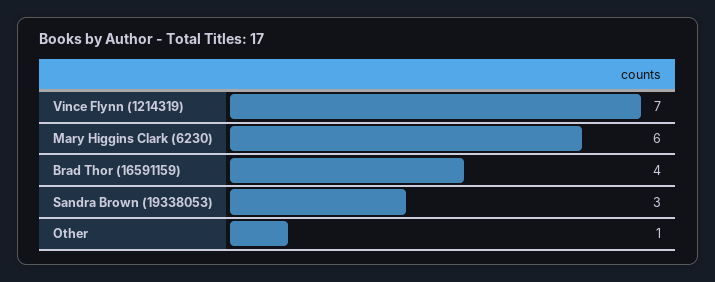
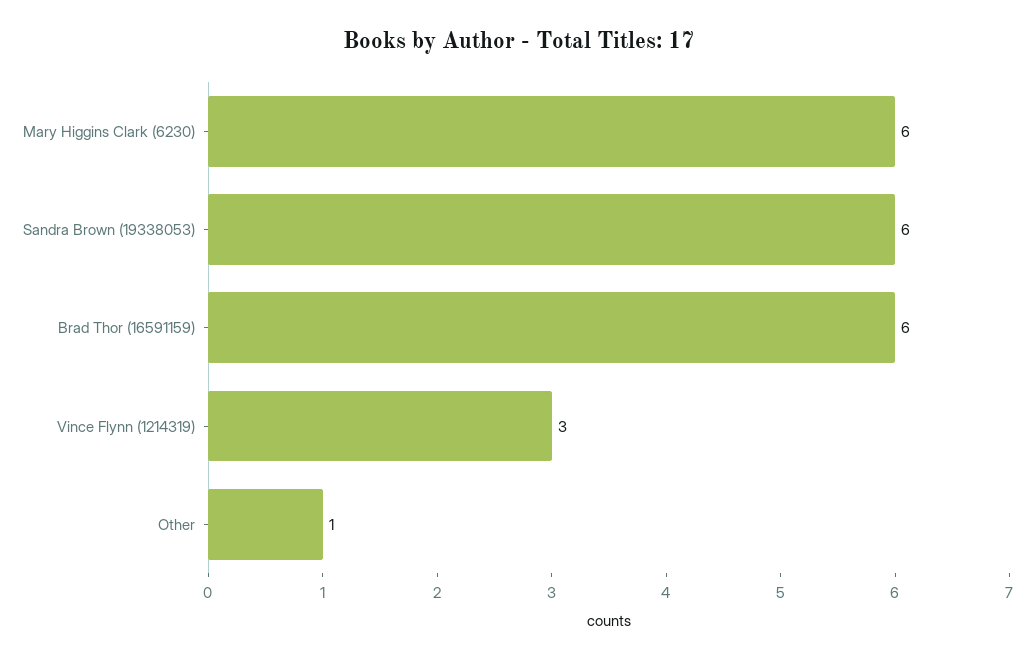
  {
-   "Vince Flynn (1214319)": 7,
+   "Vince Flynn (1214319)": 3,
    "Mary Higgins Clark (6230)": 6,
-   "Brad Thor (16591159)": 4,
+   "Brad Thor (16591159)": 6,
-   "Sandra Brown (19338053)": 3,
+   "Sandra Brown (19338053)": 6,
    "Other": 1
  }

